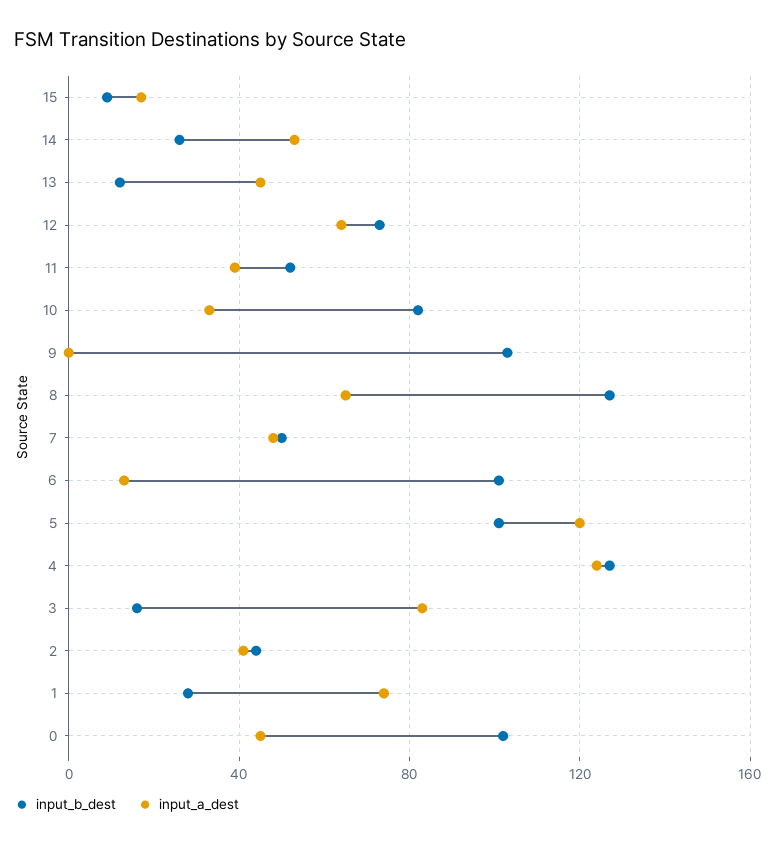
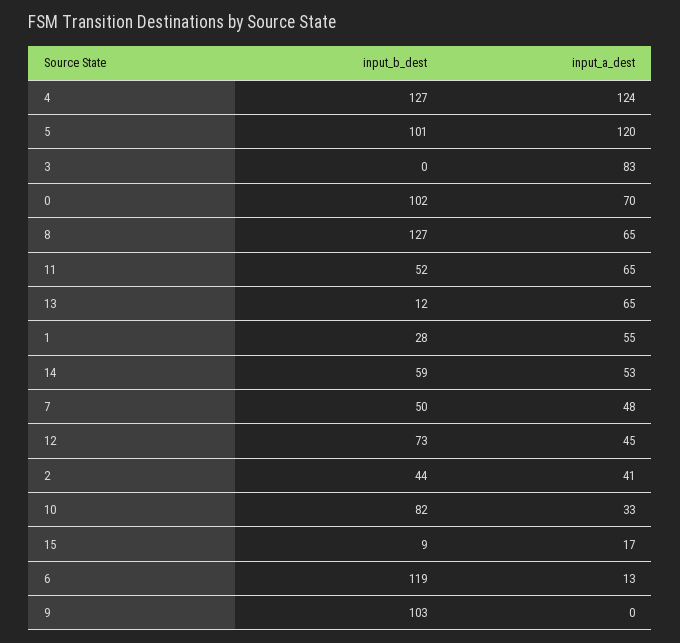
  {
    "input_b_dest": {
      "15": 9,
-     "14": 25,
+     "14": 59,
      "13": 12,
      "12": 73,
      "11": 52,
      "10": 82,
      "9": 103,
      "8": 127,
      "7": 50,
-     "6": 100,
+     "6": 119,
      "5": 101,
      "4": 127,
-     "3": 15,
+     "3": 0,
      "2": 44,
      "1": 28,
      "0": 102
    },
    "input_a_dest": {
      "15": 17,
      "14": 53,
-     "13": 45,
+     "13": 65,
-     "12": 65,
+     "12": 45,
-     "11": 40,
+     "11": 65,
      "10": 33,
      "9": 0,
      "8": 65,
      "7": 48,
      "6": 13,
      "5": 120,
      "4": 124,
      "3": 83,
      "2": 41,
-     "1": 75,
+     "1": 55,
-     "0": 45
+     "0": 70
    }
  }

